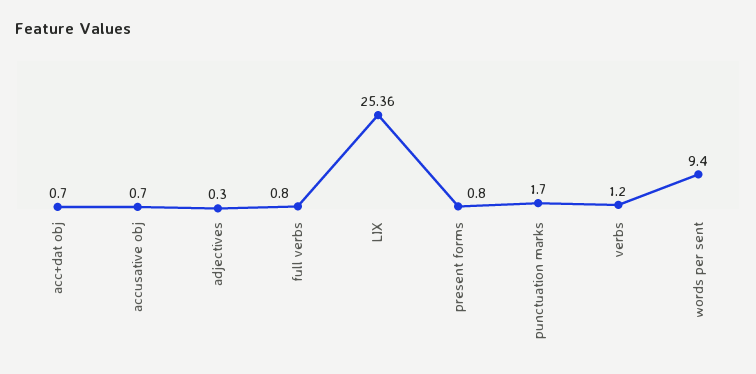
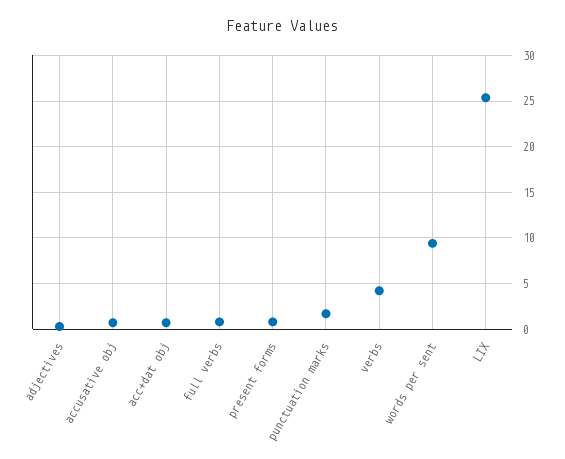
  {
    "acc+dat obj": 0.7,
    "accusative obj": 0.7,
    "adjectives": 0.3,
    "full verbs": 0.8,
    "LIX": 25.36,
    "present forms": 0.8,
    "punctuation marks": 1.7,
-   "verbs": 1.2,
+   "verbs": 4,
    "words per sent": 9.4
  }

